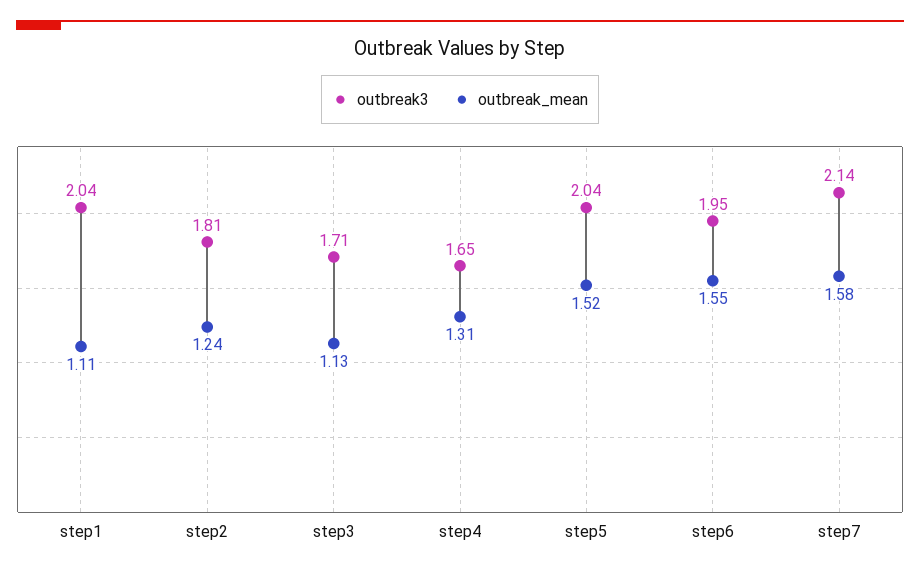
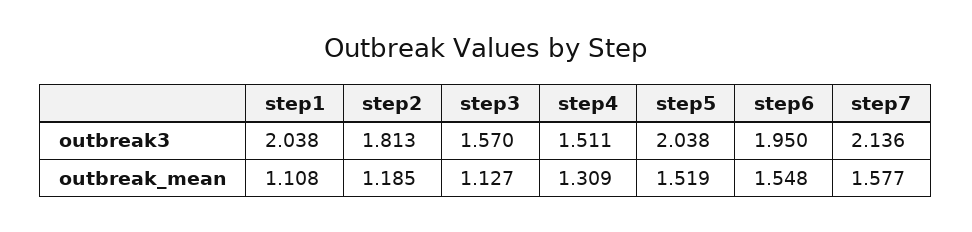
  {
    "outbreak3": {
      "step1": 2.038,
      "step2": 1.813,
-     "step3": 1.71,
+     "step3": 1.57,
-     "step4": 1.65,
+     "step4": 1.511,
      "step5": 2.038,
      "step6": 1.95,
      "step7": 2.136
    },
    "outbreak_mean": {
      "step1": 1.108,
-     "step2": 1.24,
+     "step2": 1.185,
      "step3": 1.127,
      "step4": 1.309,
      "step5": 1.519,
      "step6": 1.548,
      "step7": 1.577
    }
  }

